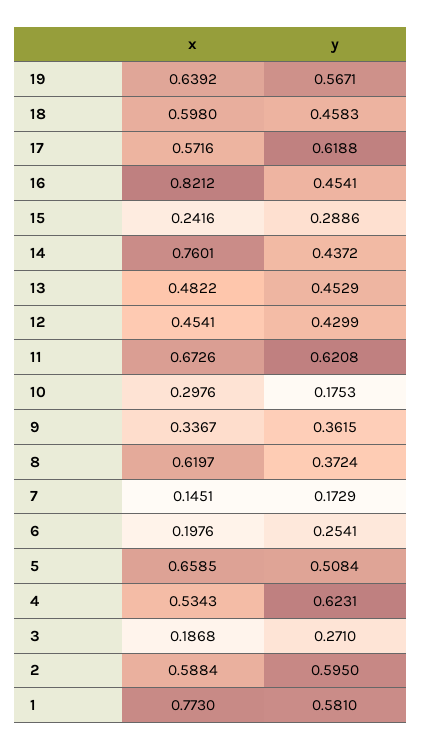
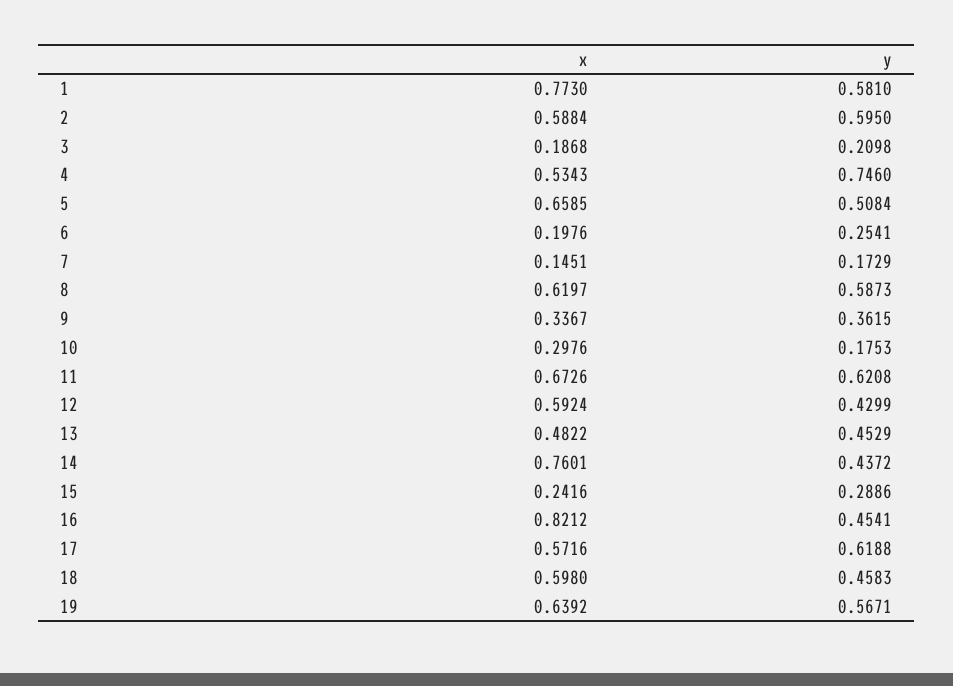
  {
    "x": {
      "19": 0.6392,
      "18": 0.598,
      "17": 0.5716,
      "16": 0.8212,
      "15": 0.2416,
      "14": 0.7601,
      "13": 0.4822,
-     "12": 0.4541,
+     "12": 0.5924,
      "11": 0.6726,
      "10": 0.2976,
      "9": 0.3367,
      "8": 0.6197,
      "7": 0.1451,
      "6": 0.1976,
      "5": 0.6585,
      "4": 0.5343,
      "3": 0.1868,
      "2": 0.5884,
      "1": 0.773
    },
    "y": {
      "19": 0.5671,
      "18": 0.4583,
      "17": 0.6188,
      "16": 0.4541,
      "15": 0.2886,
      "14": 0.4372,
      "13": 0.4529,
      "12": 0.4299,
      "11": 0.6208,
      "10": 0.1753,
      "9": 0.3615,
-     "8": 0.3724,
+     "8": 0.5873,
      "7": 0.1729,
      "6": 0.2541,
      "5": 0.5084,
-     "4": 0.6231,
+     "4": 0.746,
-     "3": 0.271,
+     "3": 0.2098,
      "2": 0.595,
      "1": 0.581
    }
  }

